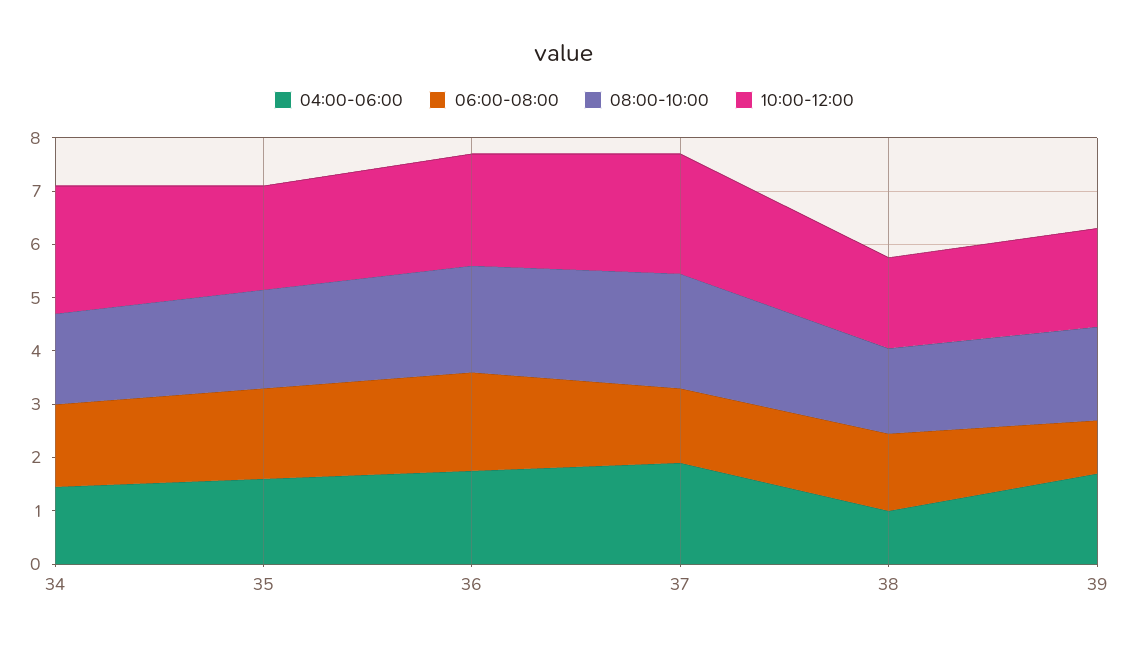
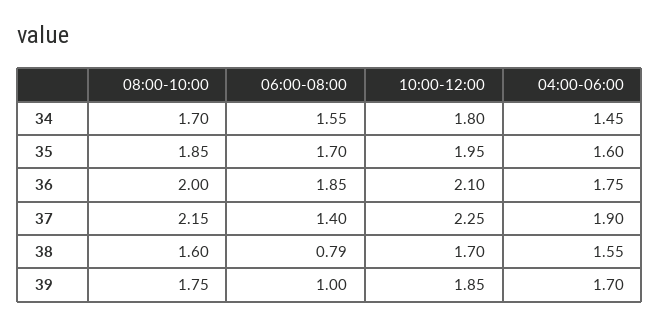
  {
    "04:00-06:00": {
      "34": 1.45,
      "35": 1.6,
      "36": 1.75,
      "37": 1.9,
-     "38": 1,
+     "38": 1.55,
      "39": 1.7
    },
    "06:00-08:00": {
      "34": 1.55,
      "35": 1.7,
      "36": 1.85,
      "37": 1.4,
-     "38": 1.4,
+     "38": 0.79,
      "39": 1
    },
    "08:00-10:00": {
      "34": 1.7,
      "35": 1.85,
      "36": 2,
      "37": 2.15,
      "38": 1.6,
      "39": 1.75
    },
    "10:00-12:00": {
-     "34": 2.4,
+     "34": 1.8,
      "35": 1.95,
      "36": 2.1,
      "37": 2.25,
      "38": 1.7,
      "39": 1.85
    }
  }

